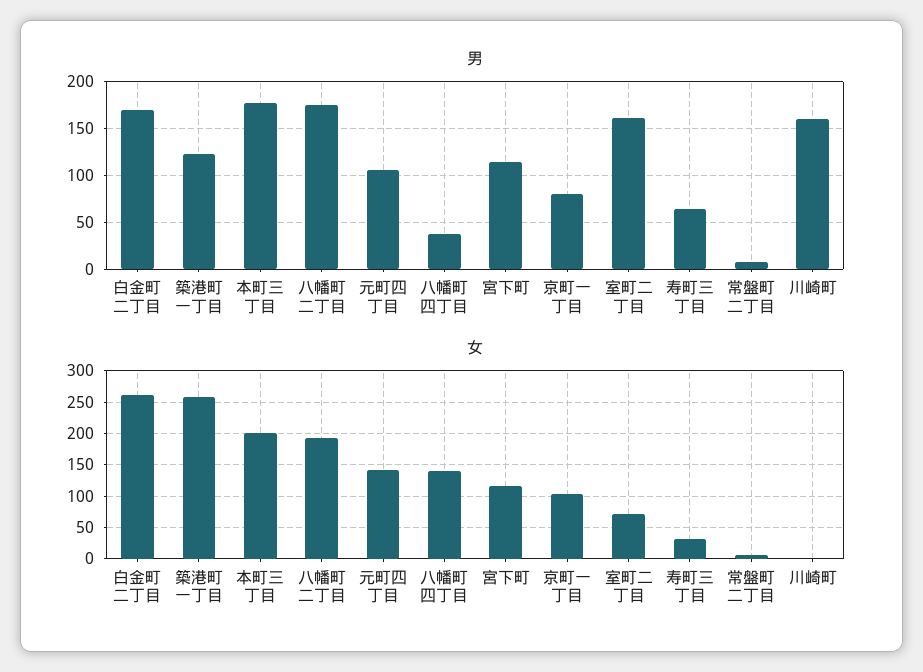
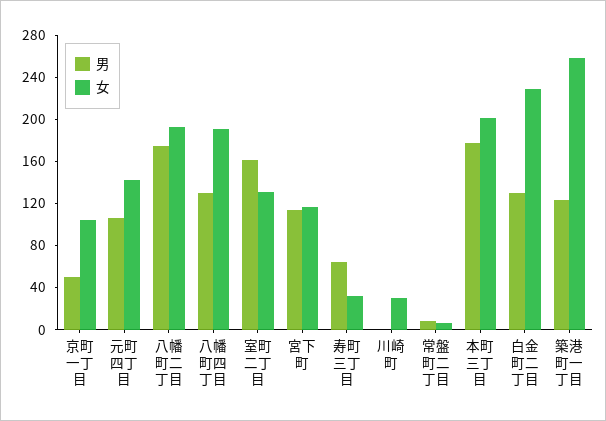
  {
    "男": {
-     "白金町二丁目": 170,
+     "白金町二丁目": 130,
      "築港町一丁目": 120,
      "本町三丁目": 180,
      "八幡町二丁目": 180,
      "元町四丁目": 110,
-     "八幡町四丁目": 40,
+     "八幡町四丁目": 130,
      "宮下町": 110,
-     "京町一丁目": 80,
+     "京町一丁目": 50,
      "室町二丁目": 160,
      "寿町三丁目": 60,
      "常盤町二丁目": 10,
-     "川崎町": 160
+     "川崎町": 0
    },
    "女": {
-     "白金町二丁目": 260,
+     "白金町二丁目": 230,
      "築港町一丁目": 260,
      "本町三丁目": 200,
      "八幡町二丁目": 190,
      "元町四丁目": 140,
-     "八幡町四丁目": 140,
+     "八幡町四丁目": 190,
      "宮下町": 120,
      "京町一丁目": 100,
-     "室町二丁目": 70,
+     "室町二丁目": 130,
      "寿町三丁目": 30,
      "常盤町二丁目": 10,
-     "川崎町": 0
+     "川崎町": 30
    }
  }

